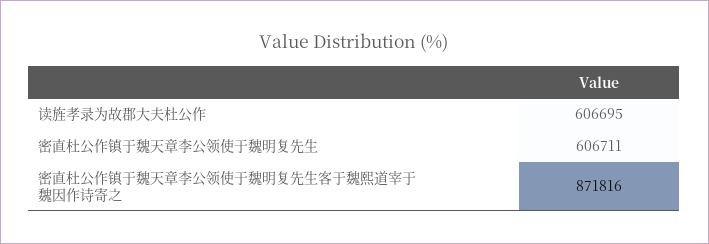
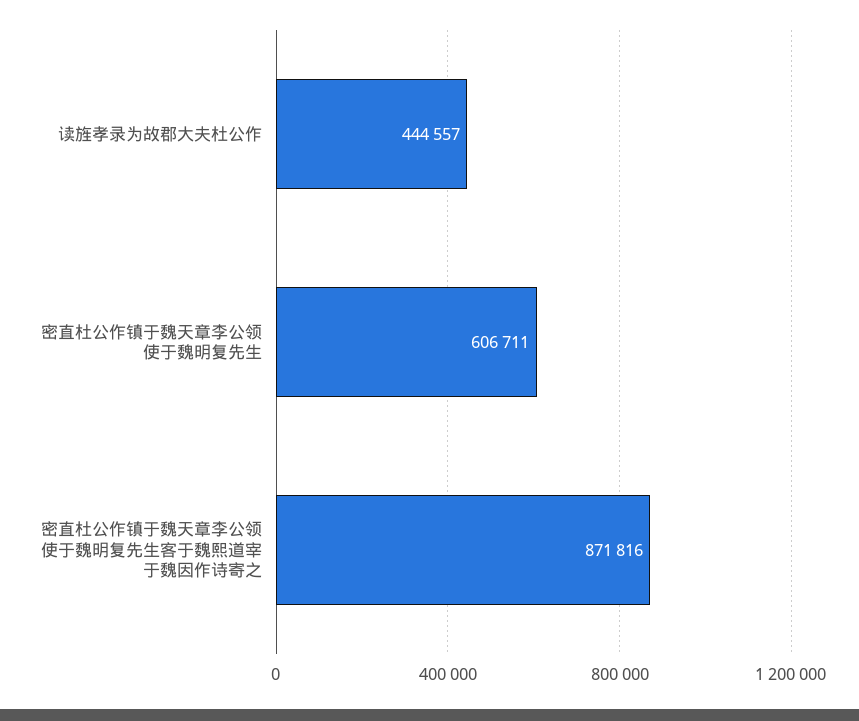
  {
-   "读旌孝录为故郡大夫杜公作": 606695,
+   "读旌孝录为故郡大夫杜公作": 444557,
    "密直杜公作镇于魏天章李公领使于魏明复先生": 606711,
    "密直杜公作镇于魏天章李公领使于魏明复先生客于魏熙道宰于魏因作诗寄之": 871816
  }

